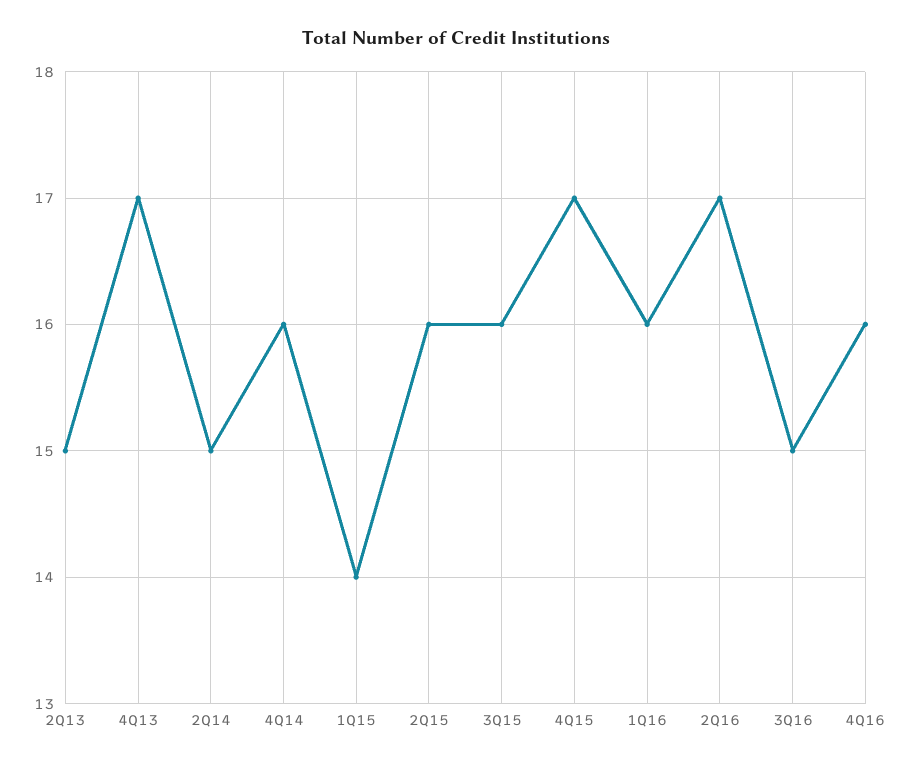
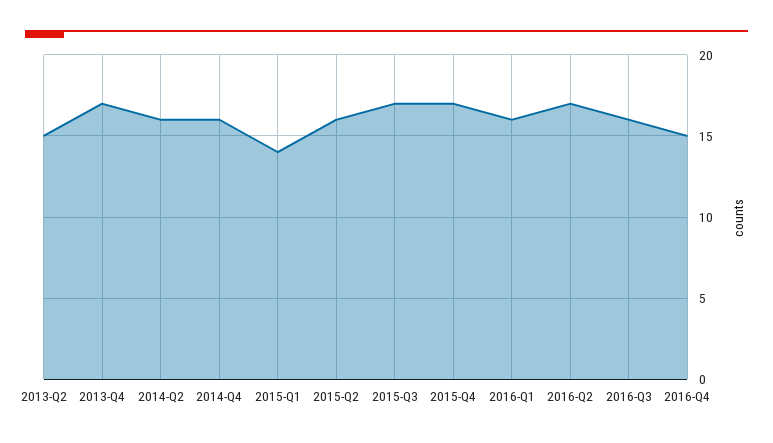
  {
    "2Q13": 15,
    "4Q13": 17,
-   "2Q14": 15,
+   "2Q14": 16,
    "4Q14": 16,
    "1Q15": 14,
    "2Q15": 16,
-   "3Q15": 16,
+   "3Q15": 17,
    "4Q15": 17,
    "1Q16": 16,
    "2Q16": 17,
-   "3Q16": 15,
+   "3Q16": 16,
-   "4Q16": 16
+   "4Q16": 15
  }

